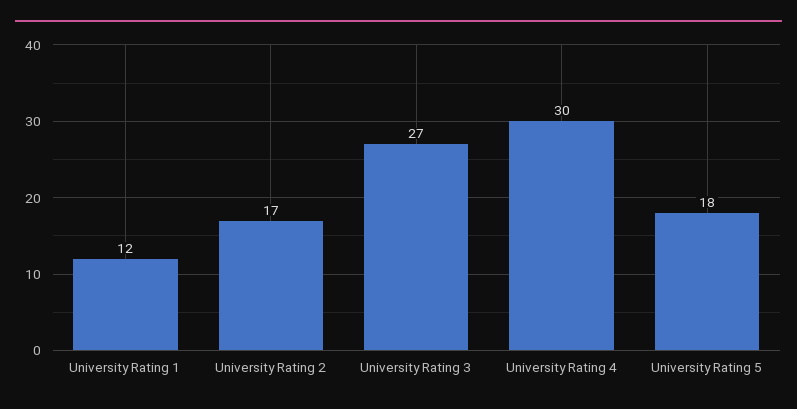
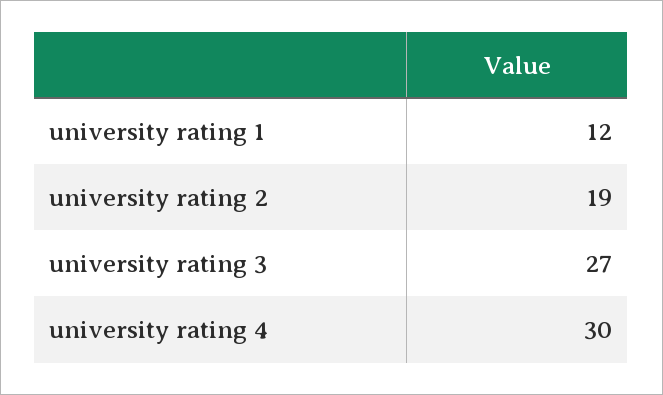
  {
    "University Rating 1": 12,
-   "University Rating 2": 17,
+   "University Rating 2": 19,
    "University Rating 3": 27,
-   "University Rating 4": 30,
+   "University Rating 4": 30
-   "University Rating 5": 18
  }

